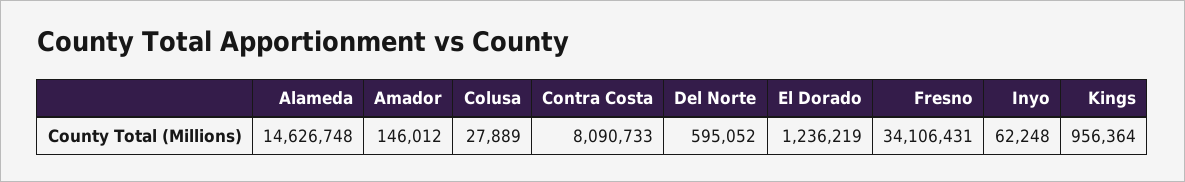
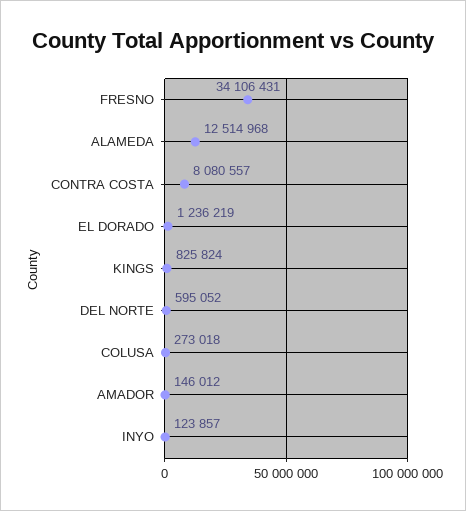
  {
-   "Alameda": 14626748,
+   "Alameda": 12514968,
    "Amador": 146012,
-   "Colusa": 27889,
+   "Colusa": 273018,
-   "Contra Costa": 8090733,
+   "Contra Costa": 8080557,
    "Del Norte": 595052,
    "El Dorado": 1236219,
    "Fresno": 34106431,
-   "Inyo": 62248,
+   "Inyo": 123857,
-   "Kings": 956364
+   "Kings": 825824
  }

